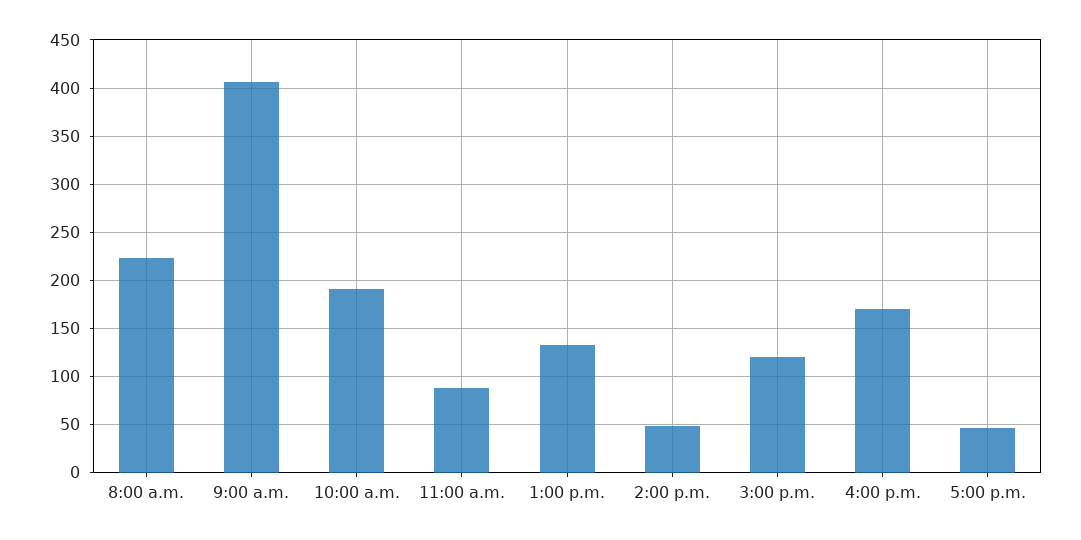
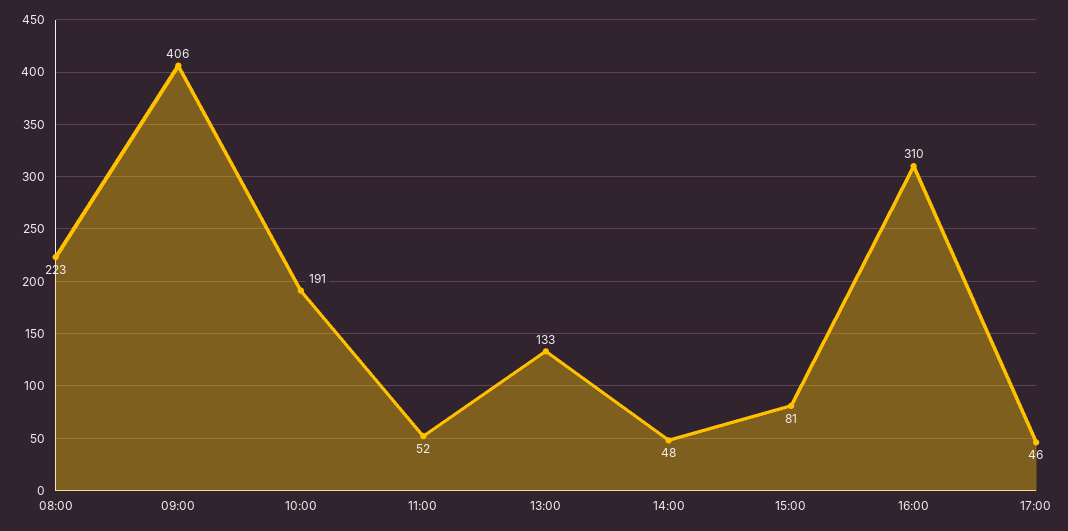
  {
    "8:00 a.m.": 223,
    "9:00 a.m.": 406,
    "10:00 a.m.": 191,
-   "11:00 a.m.": 90,
+   "11:00 a.m.": 52,
    "1:00 p.m.": 133,
    "2:00 p.m.": 48,
-   "3:00 p.m.": 120,
+   "3:00 p.m.": 81,
-   "4:00 p.m.": 170,
+   "4:00 p.m.": 310,
    "5:00 p.m.": 46
  }

